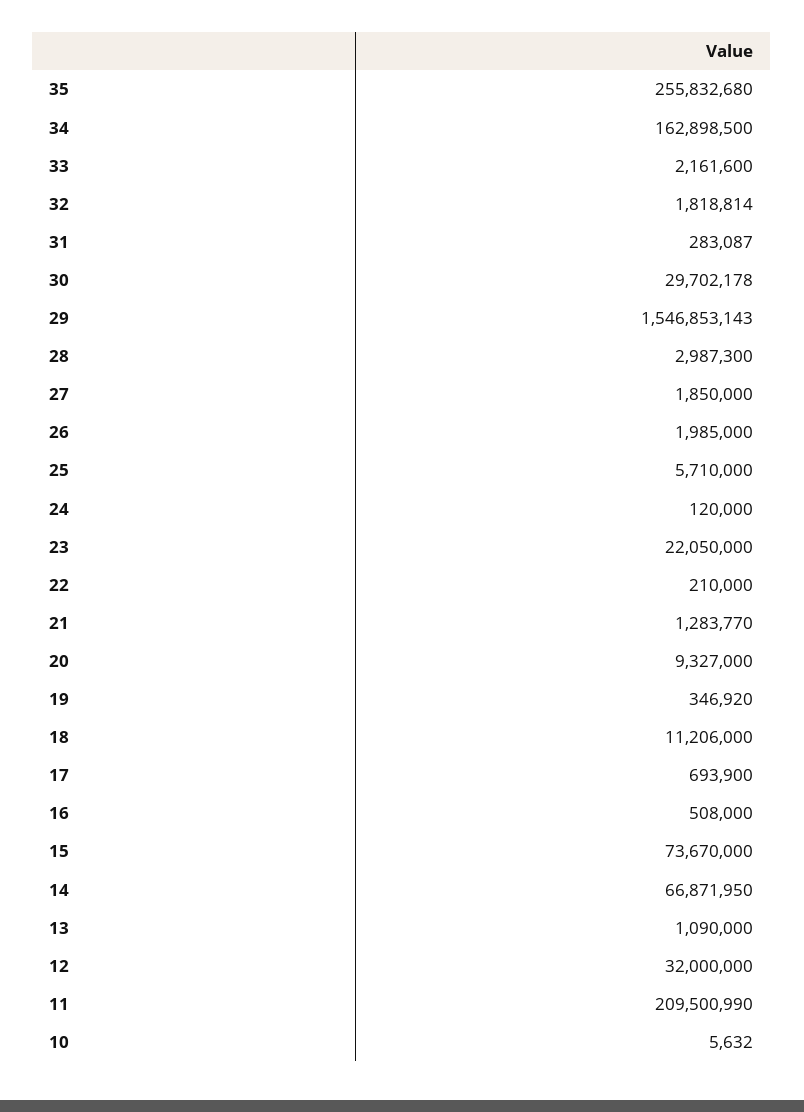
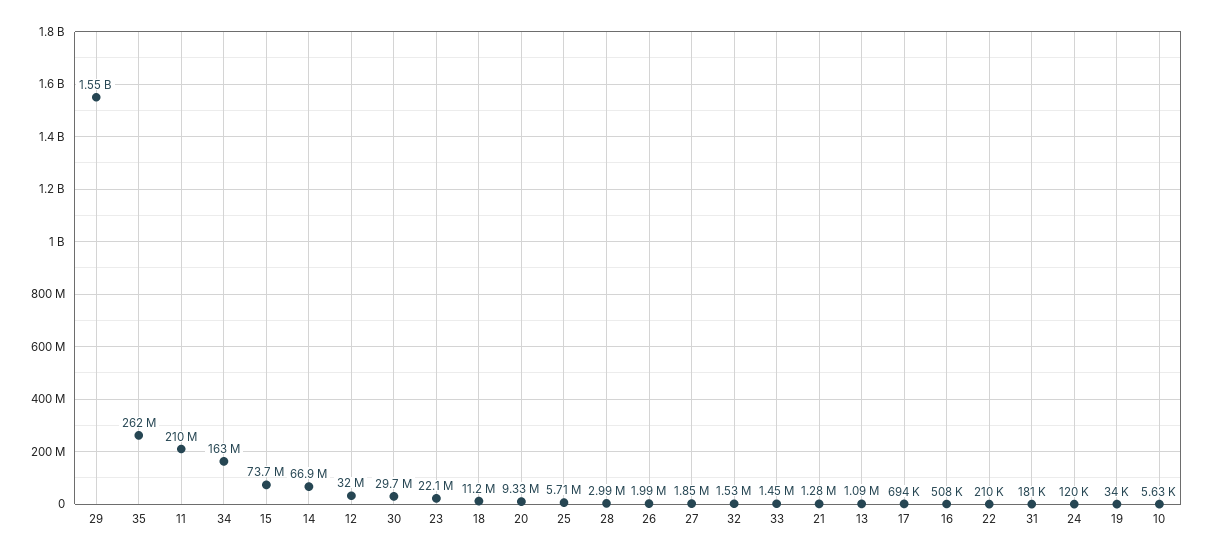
  {
-   "35": 255832680,
+   "35": 262000000,
    "34": 162898500,
-   "33": 2161600,
+   "33": 1450000,
-   "32": 1818814,
+   "32": 1530000,
-   "31": 283087,
+   "31": 181000,
    "30": 29702178,
    "29": 1546853143,
    "28": 2987300,
    "27": 1850000,
    "26": 1985000,
    "25": 5710000,
    "24": 120000,
    "23": 22050000,
    "22": 210000,
    "21": 1283770,
    "20": 9327000,
-   "19": 346920,
+   "19": 34000,
    "18": 11206000,
    "17": 693900,
    "16": 508000,
    "15": 73670000,
    "14": 66871950,
    "13": 1090000,
    "12": 32000000,
    "11": 209500990,
    "10": 5632
  }

